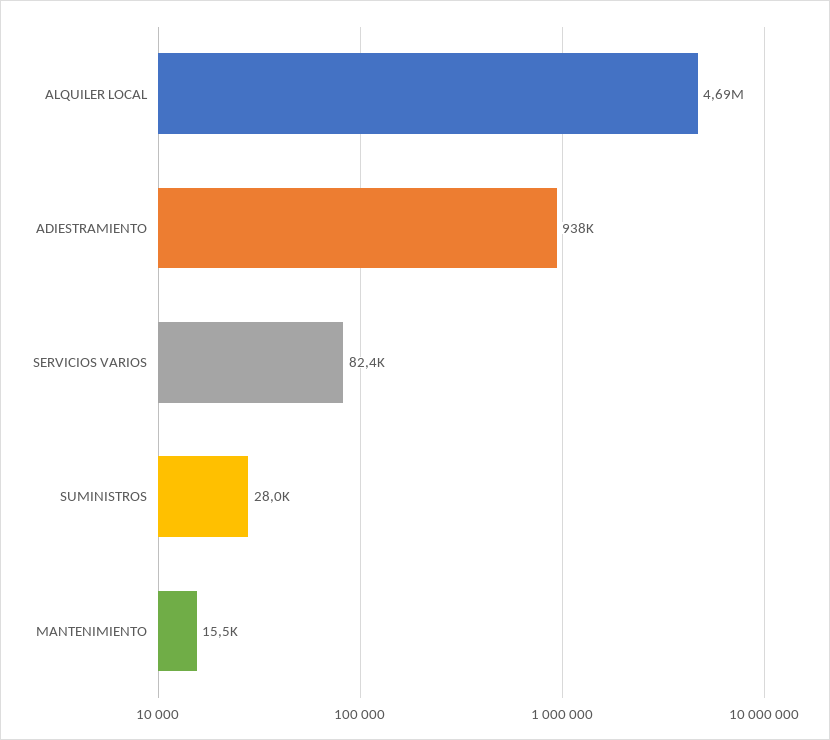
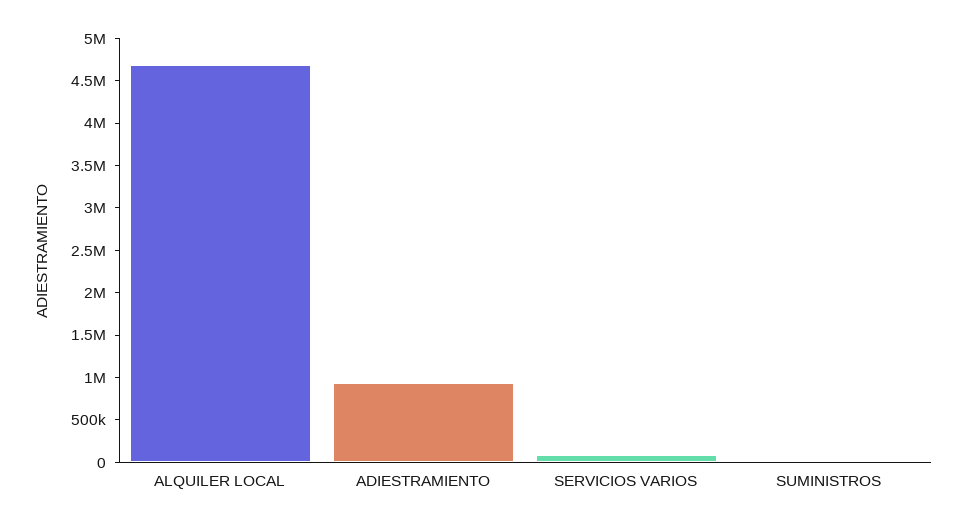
  {
    "ALQUILER LOCAL": 4690000,
    "ADIESTRAMIENTO": 938000,
    "SERVICIOS VARIOS": 82400,
-   "SUMINISTROS": 28000,
+   "SUMINISTROS": 28000
-   "MANTENIMIENTO": 15500
  }

